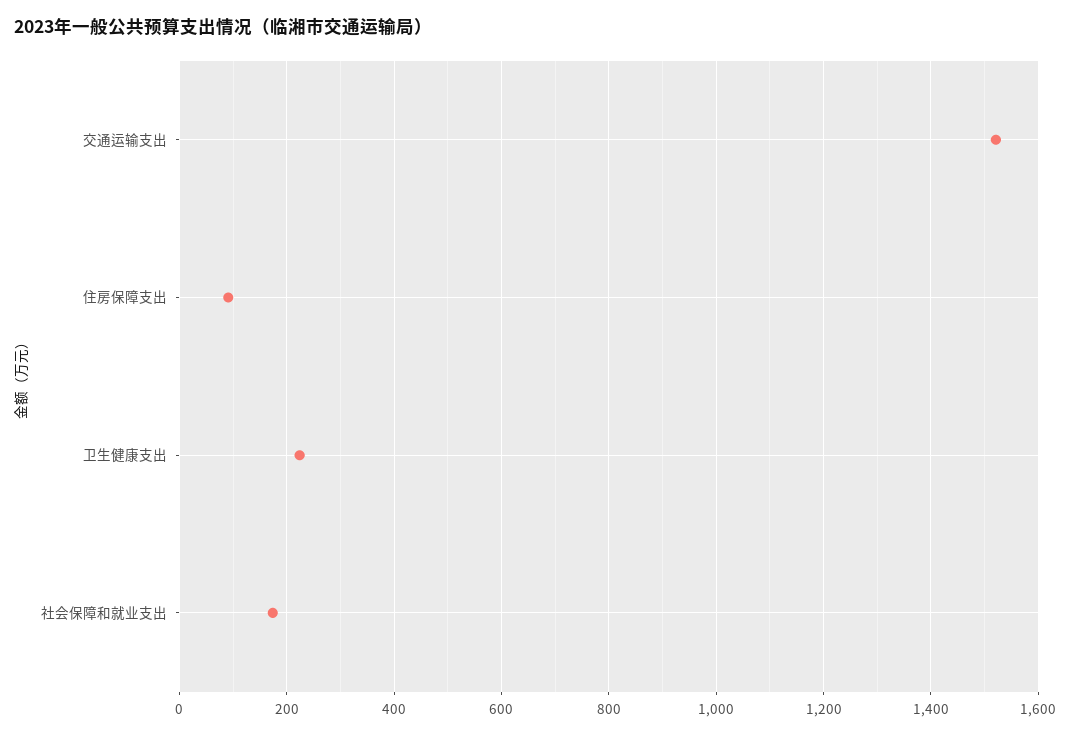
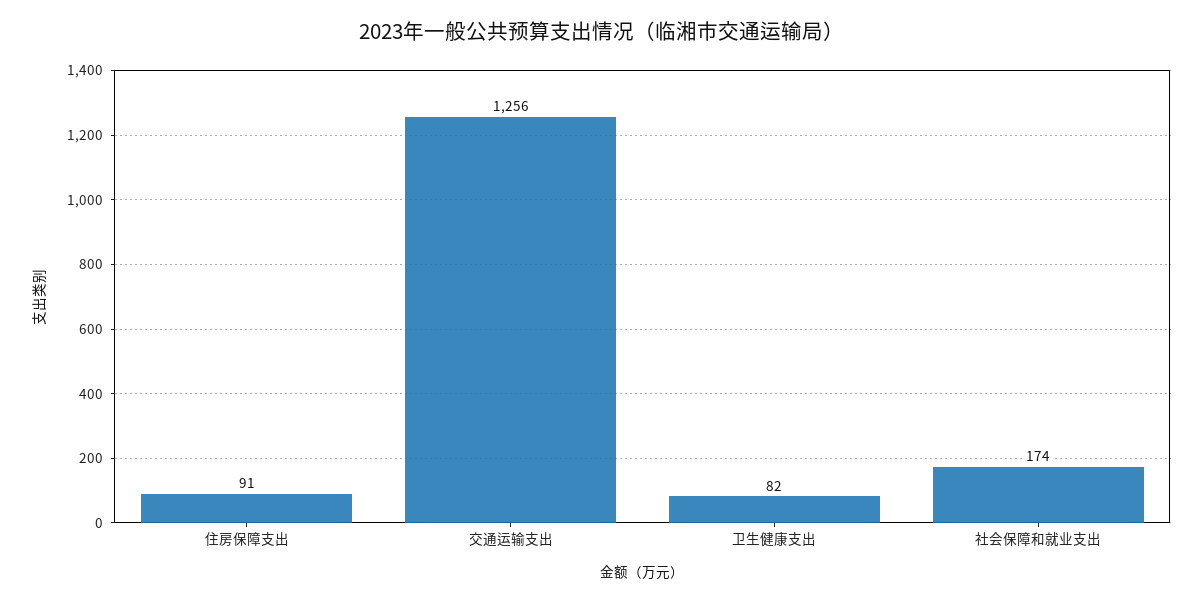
  {
-   "交通运输支出": 1520,
+   "交通运输支出": 1256,
    "住房保障支出": 91,
-   "卫生健康支出": 220,
+   "卫生健康支出": 82,
    "社会保障和就业支出": 174
  }

